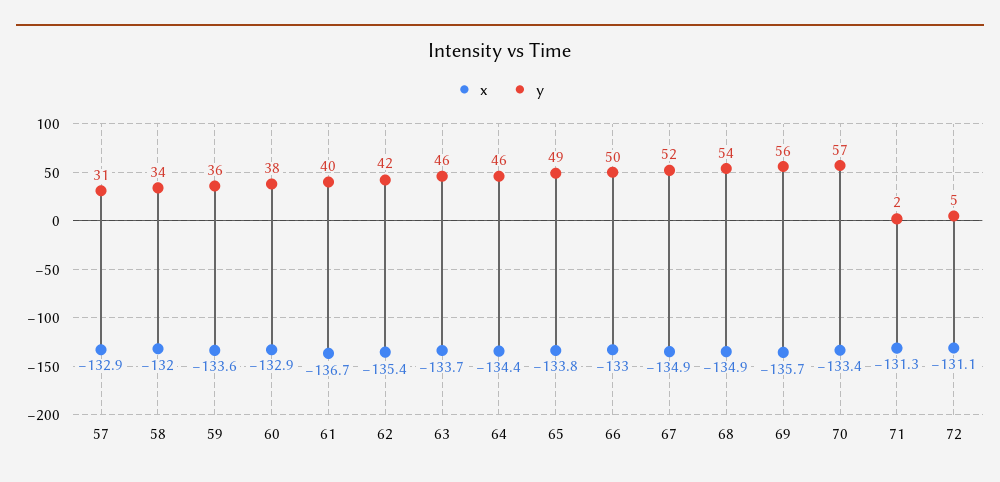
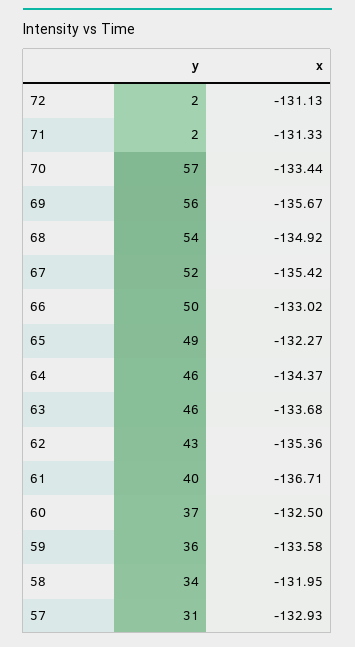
  {
    "x": {
      "57": -132.93,
      "58": -131.95,
      "59": -133.58,
-     "60": -132.9,
+     "60": -132.5,
      "61": -136.71,
      "62": -135.36,
      "63": -133.68,
      "64": -134.37,
-     "65": -133.8,
+     "65": -132.27,
      "66": -133.02,
-     "67": -134.9,
+     "67": -135.42,
      "68": -134.92,
      "69": -135.67,
      "70": -133.44,
      "71": -131.33,
      "72": -131.13
    },
    "y": {
      "57": 31,
      "58": 34,
      "59": 36,
-     "60": 38,
+     "60": 37,
      "61": 40,
-     "62": 42,
+     "62": 43,
      "63": 46,
      "64": 46,
      "65": 49,
      "66": 50,
      "67": 52,
      "68": 54,
      "69": 56,
      "70": 57,
      "71": 2,
-     "72": 5
+     "72": 2
    }
  }

